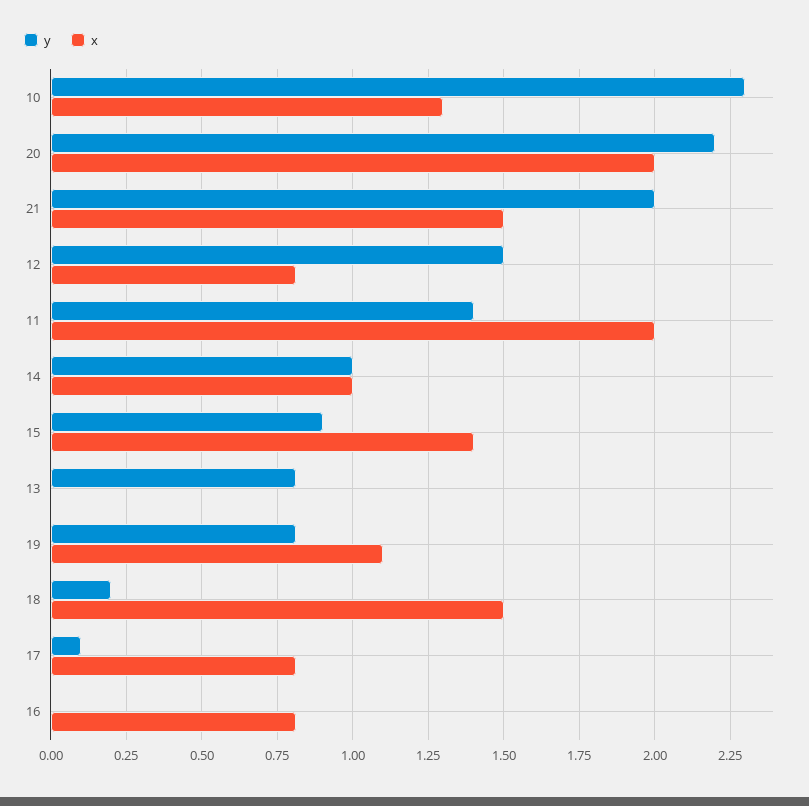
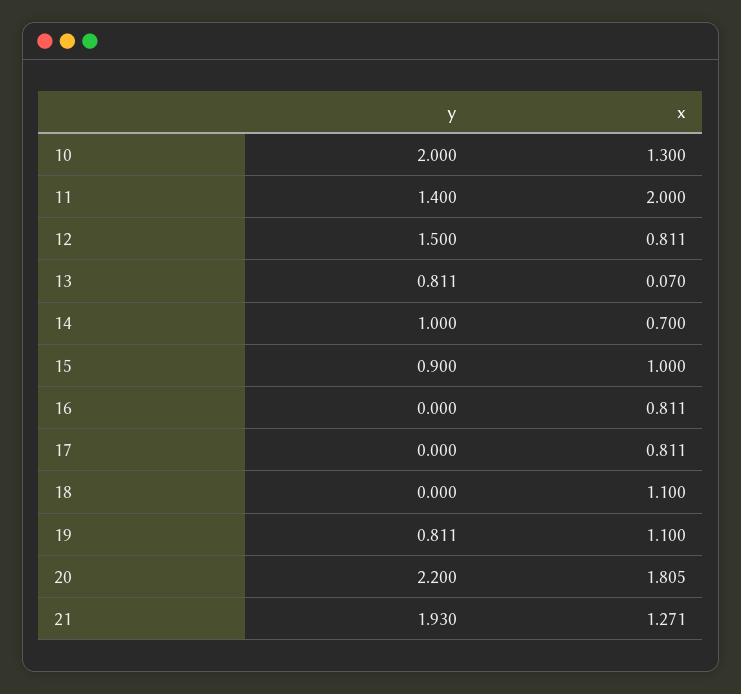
  {
    "y": {
-     "10": 2.3,
+     "10": 2,
      "20": 2.2,
-     "21": 2,
+     "21": 1.93,
      "12": 1.5,
      "11": 1.4,
      "14": 1,
      "15": 0.9,
      "13": 0.811,
      "19": 0.811,
-     "18": 0.2,
+     "18": 0,
-     "17": 0.1,
+     "17": 0,
      "16": 0
    },
    "x": {
      "10": 1.3,
-     "20": 2,
+     "20": 1.805,
-     "21": 1.5,
+     "21": 1.271,
      "12": 0.811,
      "11": 2,
-     "14": 1,
+     "14": 0.7,
-     "15": 1.4,
+     "15": 1,
-     "13": 0,
+     "13": 0.07,
      "19": 1.1,
-     "18": 1.5,
+     "18": 1.1,
      "17": 0.811,
      "16": 0.811
    }
  }

